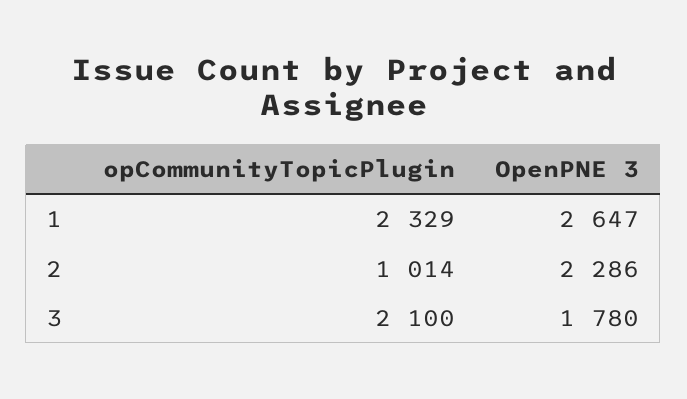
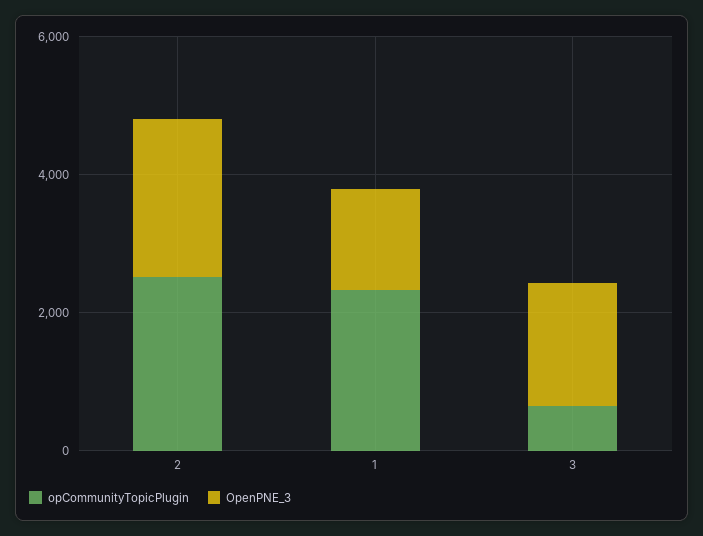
  {
    "opCommunityTopicPlugin": {
      "1": 2329,
-     "2": 1014,
+     "2": 2500,
-     "3": 2100
+     "3": 500
    },
    "OpenPNE 3": {
-     "1": 2647,
+     "1": 1500,
      "2": 2286,
      "3": 1780
    }
  }

